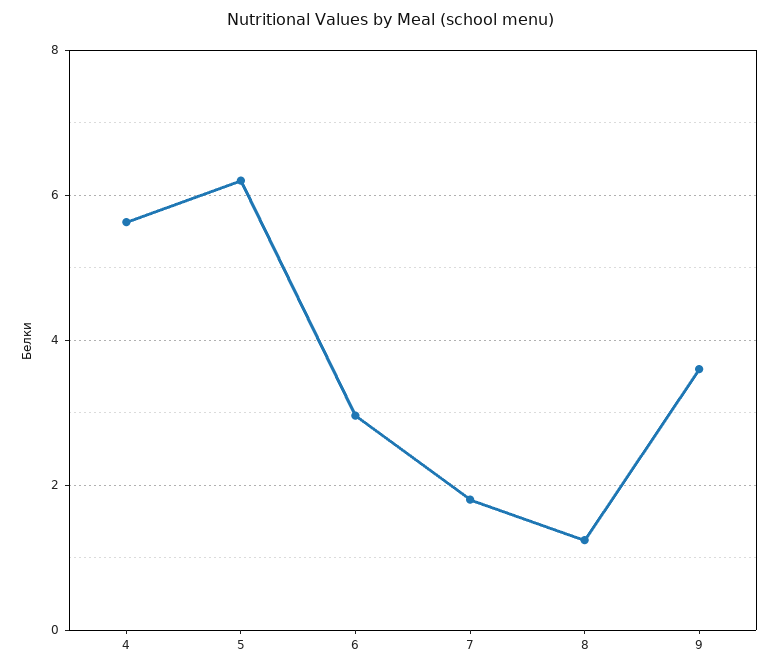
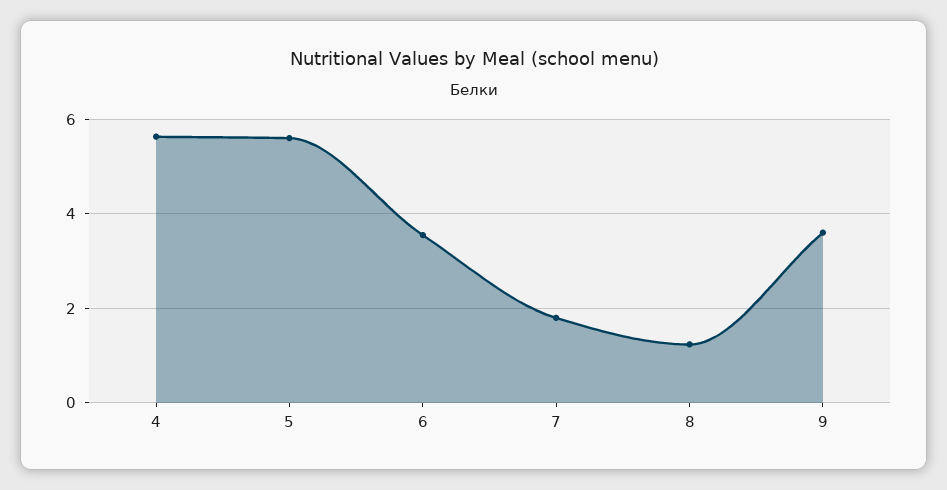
  {
    "4": 5.6,
-   "5": 6.2,
+   "5": 5.6,
-   "6": 3,
+   "6": 3.6,
    "7": 1.8,
    "8": 1.2,
    "9": 3.6
  }

